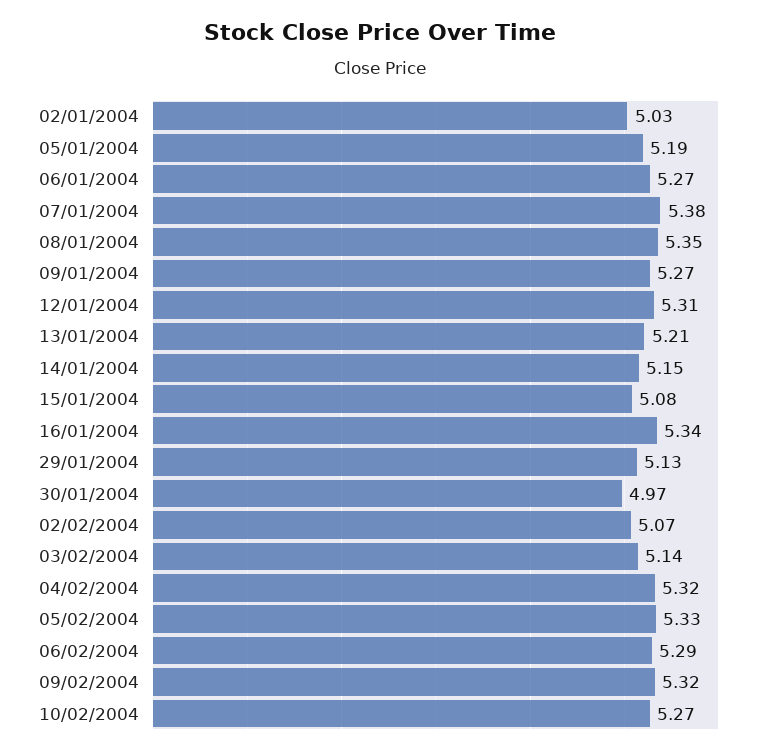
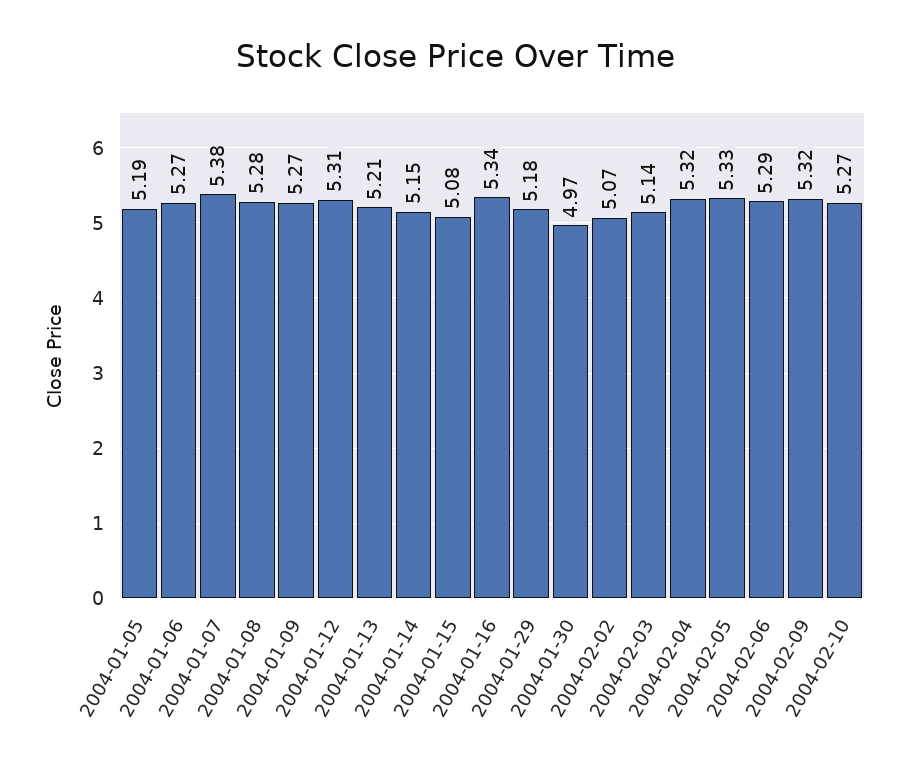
  {
-   "02/01/2004": 5.03,
    "05/01/2004": 5.19,
    "06/01/2004": 5.27,
    "07/01/2004": 5.38,
-   "08/01/2004": 5.35,
+   "08/01/2004": 5.28,
    "09/01/2004": 5.27,
    "12/01/2004": 5.31,
    "13/01/2004": 5.21,
    "14/01/2004": 5.15,
    "15/01/2004": 5.08,
    "16/01/2004": 5.34,
-   "29/01/2004": 5.13,
+   "29/01/2004": 5.18,
    "30/01/2004": 4.97,
    "02/02/2004": 5.07,
    "03/02/2004": 5.14,
    "04/02/2004": 5.32,
    "05/02/2004": 5.33,
    "06/02/2004": 5.29,
    "09/02/2004": 5.32,
    "10/02/2004": 5.27
  }

